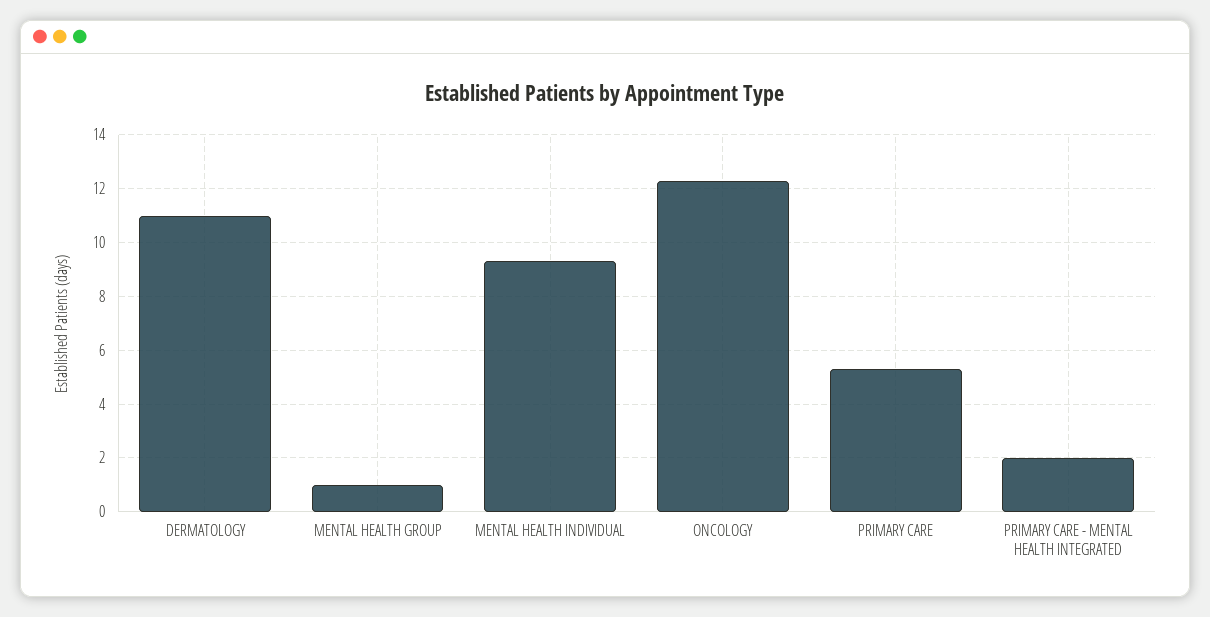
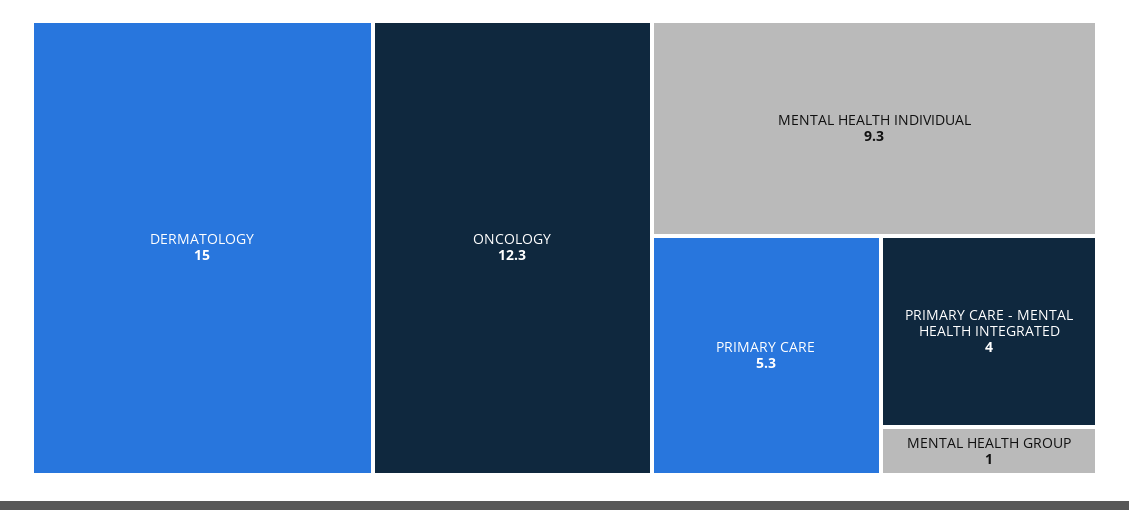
  {
-   "DERMATOLOGY": 11,
+   "DERMATOLOGY": 15,
    "MENTAL HEALTH GROUP": 1,
    "MENTAL HEALTH INDIVIDUAL": 9.3,
    "ONCOLOGY": 12.3,
    "PRIMARY CARE": 5.3,
-   "PRIMARY CARE - MENTAL HEALTH INTEGRATED": 2
+   "PRIMARY CARE - MENTAL HEALTH INTEGRATED": 4
  }

